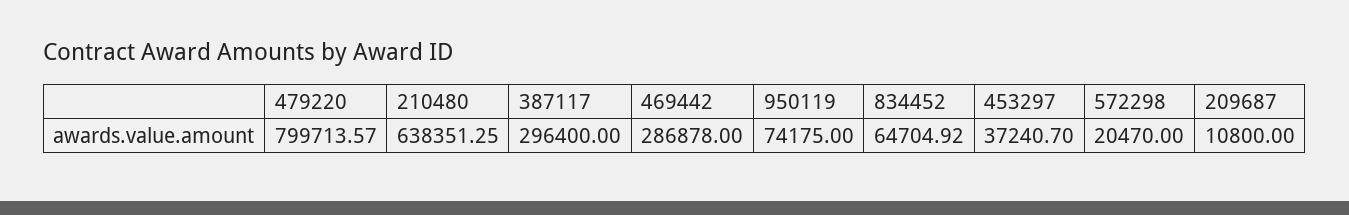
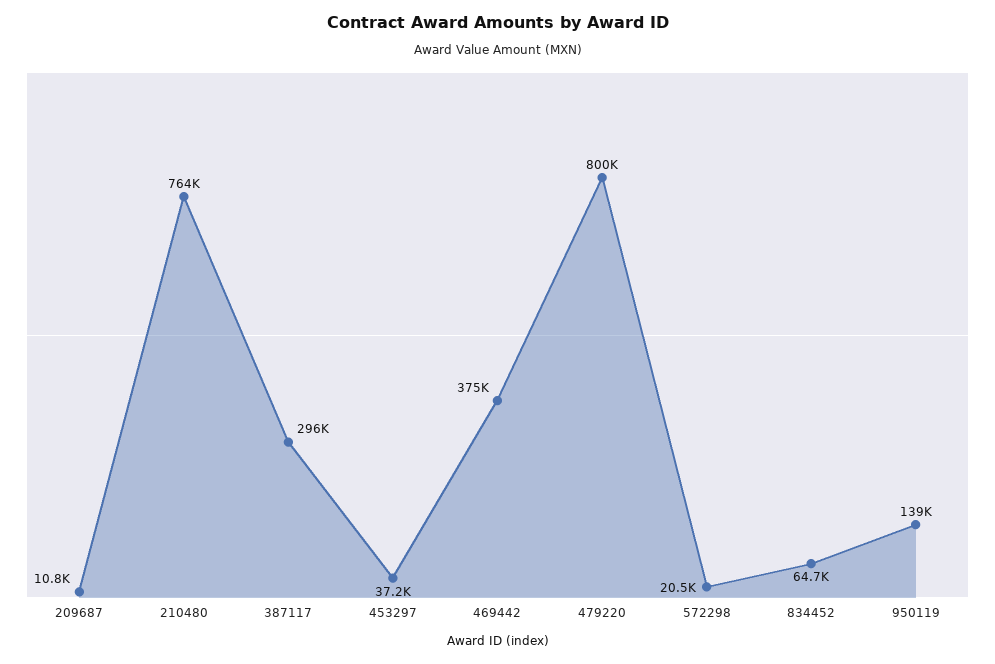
  {
    "479220": 799713.57,
-   "210480": 638351.25,
+   "210480": 764000,
    "387117": 296400,
-   "469442": 286878,
+   "469442": 375000,
-   "950119": 74175,
+   "950119": 139000,
    "834452": 64704.92,
    "453297": 37240.7,
    "572298": 20470,
    "209687": 10800
  }

